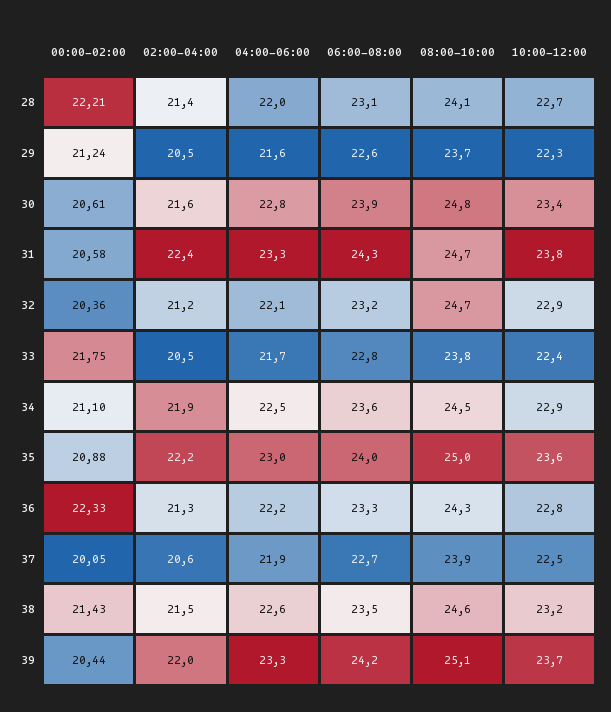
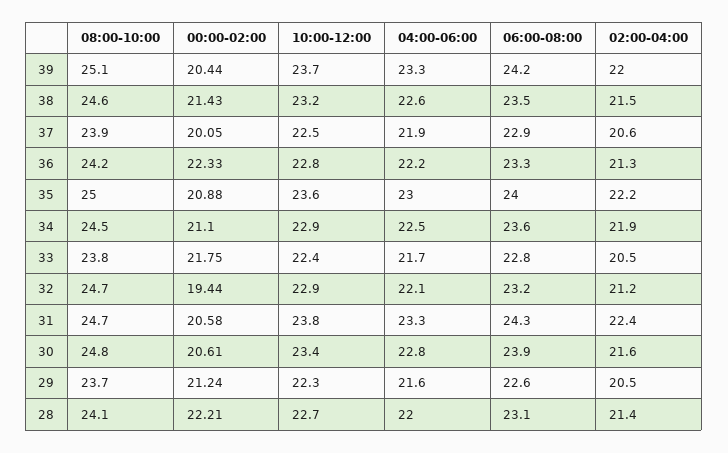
  {
    "00:00-02:00": {
      "28": 22.21,
      "29": 21.24,
      "30": 20.61,
      "31": 20.58,
-     "32": 20.36,
+     "32": 19.44,
      "33": 21.75,
      "34": 21.1,
      "35": 20.88,
      "36": 22.33,
      "37": 20.05,
      "38": 21.43,
      "39": 20.44
    },
    "02:00-04:00": {
      "28": 21.4,
      "29": 20.5,
      "30": 21.6,
      "31": 22.4,
      "32": 21.2,
      "33": 20.5,
      "34": 21.9,
      "35": 22.2,
      "36": 21.3,
      "37": 20.6,
      "38": 21.5,
      "39": 22
    },
    "04:00-06:00": {
      "28": 22,
      "29": 21.6,
      "30": 22.8,
      "31": 23.3,
      "32": 22.1,
      "33": 21.7,
      "34": 22.5,
      "35": 23,
      "36": 22.2,
      "37": 21.9,
      "38": 22.6,
      "39": 23.3
    },
    "06:00-08:00": {
      "28": 23.1,
      "29": 22.6,
      "30": 23.9,
      "31": 24.3,
      "32": 23.2,
      "33": 22.8,
      "34": 23.6,
      "35": 24,
      "36": 23.3,
-     "37": 22.7,
+     "37": 22.9,
      "38": 23.5,
      "39": 24.2
    },
    "08:00-10:00": {
      "28": 24.1,
      "29": 23.7,
      "30": 24.8,
      "31": 24.7,
      "32": 24.7,
      "33": 23.8,
      "34": 24.5,
      "35": 25,
-     "36": 24.3,
+     "36": 24.2,
      "37": 23.9,
      "38": 24.6,
      "39": 25.1
    },
    "10:00-12:00": {
      "28": 22.7,
      "29": 22.3,
      "30": 23.4,
      "31": 23.8,
      "32": 22.9,
      "33": 22.4,
      "34": 22.9,
      "35": 23.6,
      "36": 22.8,
      "37": 22.5,
      "38": 23.2,
      "39": 23.7
    }
  }

